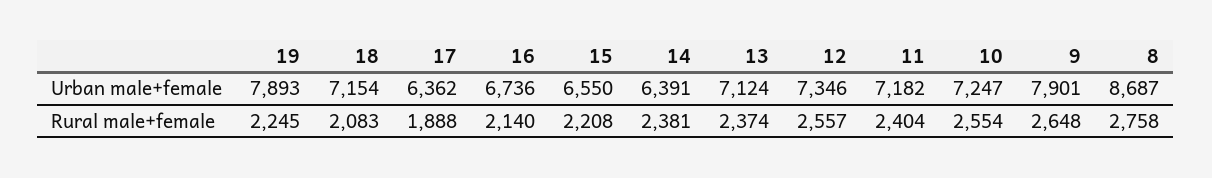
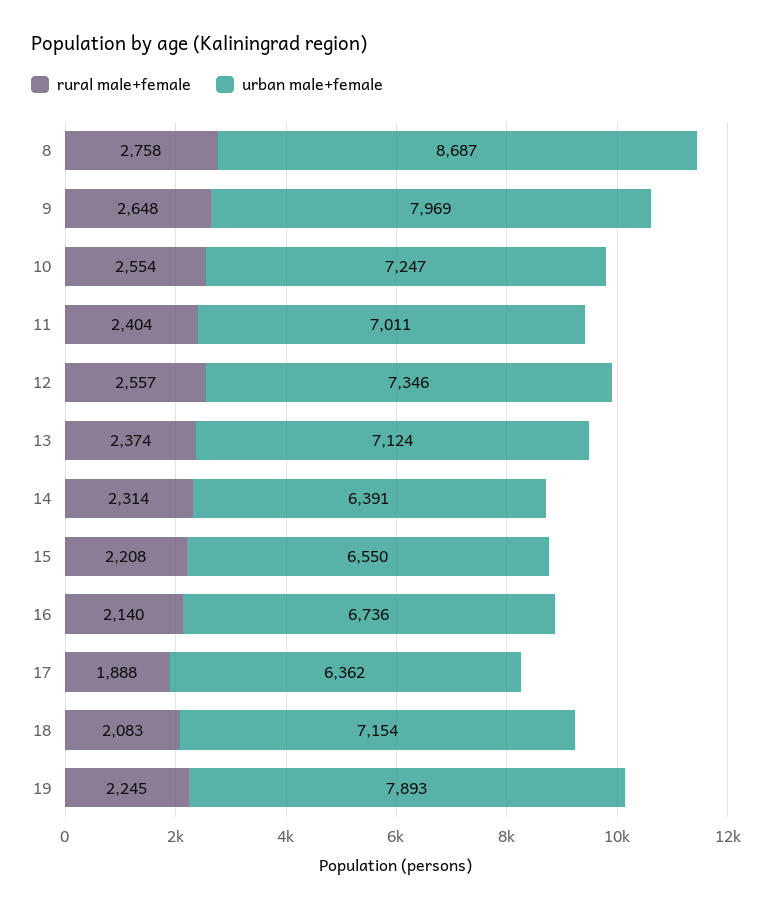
  {
    "Urban male+female": {
      "19": 7893,
      "18": 7154,
      "17": 6362,
      "16": 6736,
      "15": 6550,
      "14": 6391,
      "13": 7124,
      "12": 7346,
-     "11": 7182,
+     "11": 7011,
      "10": 7247,
-     "9": 7901,
+     "9": 7969,
      "8": 8687
    },
    "Rural male+female": {
      "19": 2245,
      "18": 2083,
      "17": 1888,
      "16": 2140,
      "15": 2208,
-     "14": 2381,
+     "14": 2314,
      "13": 2374,
      "12": 2557,
      "11": 2404,
      "10": 2554,
      "9": 2648,
      "8": 2758
    }
  }

